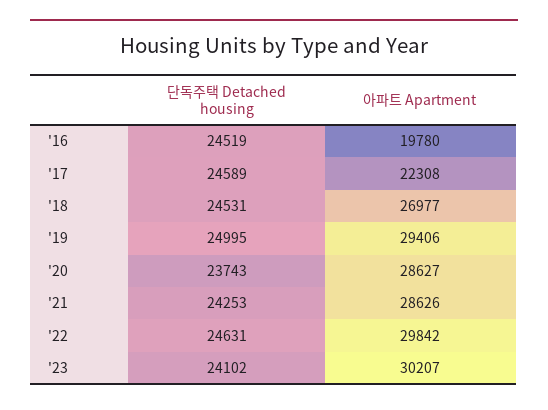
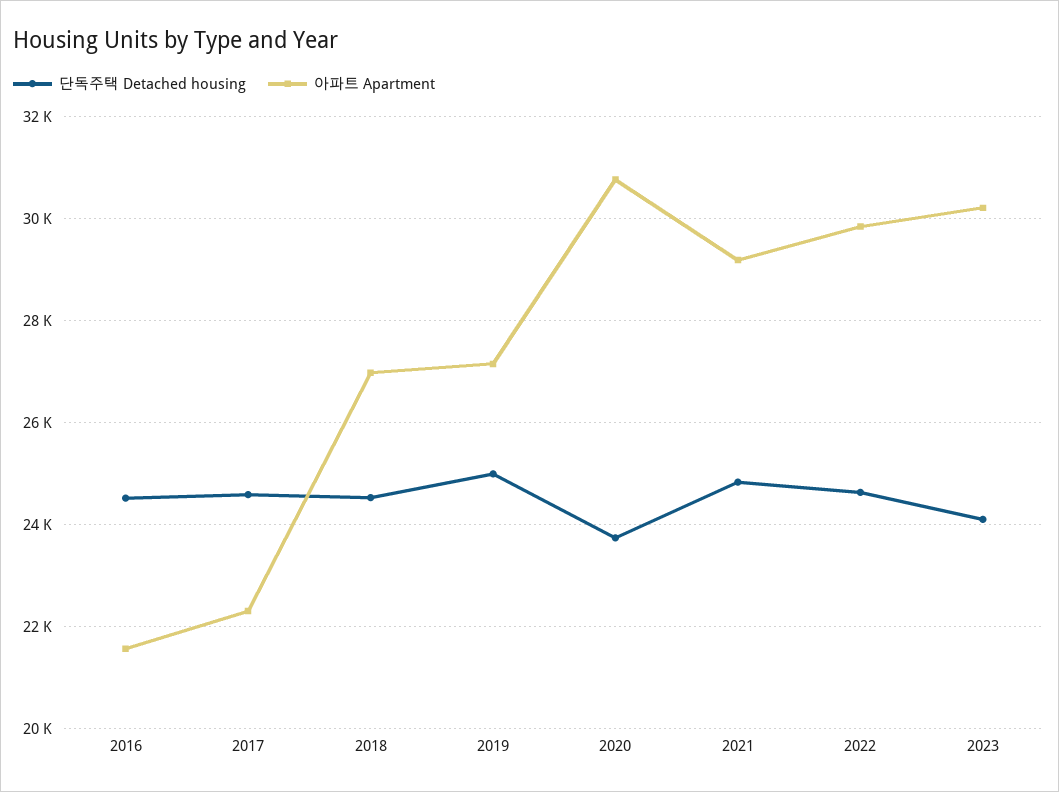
  {
    "단독주택 Detached housing": {
      "'16": 24519,
      "'17": 24589,
      "'18": 24531,
      "'19": 24995,
      "'20": 23743,
-     "'21": 24253,
+     "'21": 24800,
      "'22": 24631,
      "'23": 24102
    },
    "아파트 Apartment": {
-     "'16": 19780,
+     "'16": 21600,
      "'17": 22308,
      "'18": 26977,
-     "'19": 29406,
+     "'19": 27200,
-     "'20": 28627,
+     "'20": 30800,
-     "'21": 28626,
+     "'21": 29200,
      "'22": 29842,
      "'23": 30207
    }
  }

